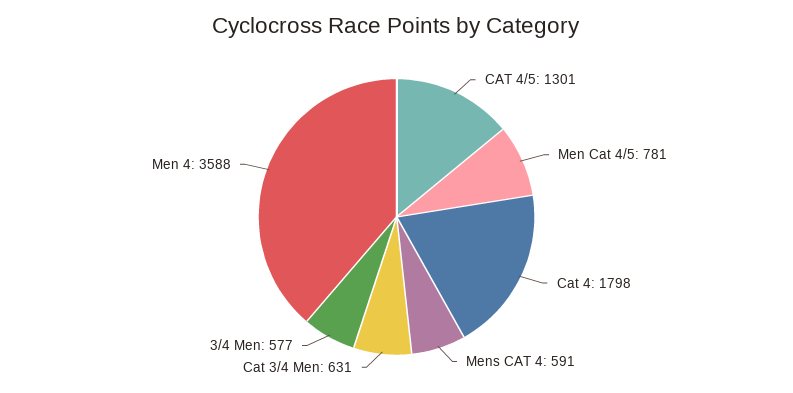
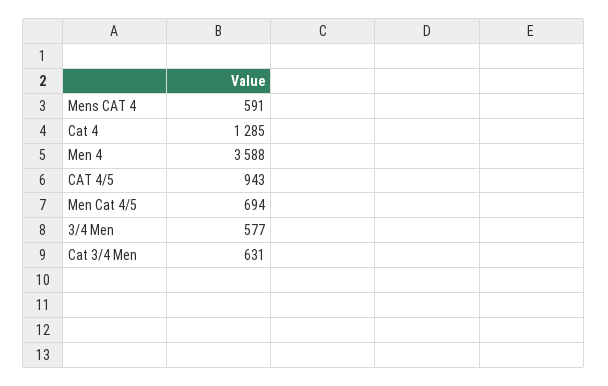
  {
-   "CAT 4/5": 1301,
+   "CAT 4/5": 943,
-   "Men Cat 4/5": 781,
+   "Men Cat 4/5": 694,
-   "Cat 4": 1798,
+   "Cat 4": 1285,
    "Mens CAT 4": 591,
    "Cat 3/4 Men": 631,
    "3/4 Men": 577,
    "Men 4": 3588
  }

